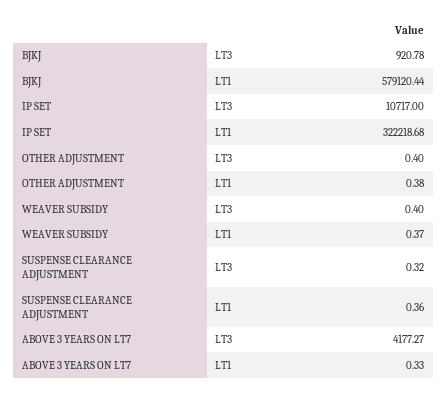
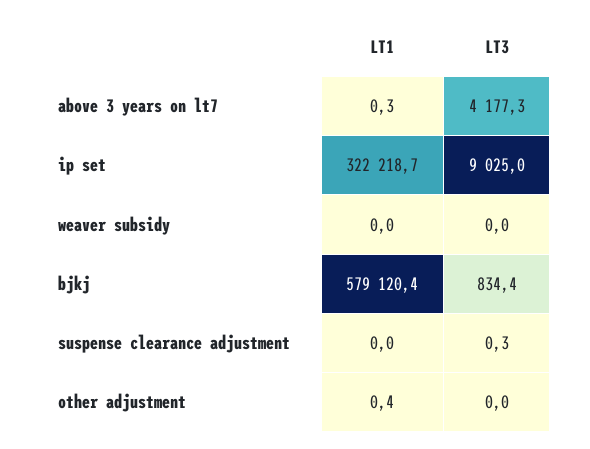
  {
    "BJKJ": {
-     "LT3": 920.78,
+     "LT3": 834.4,
      "LT1": 579120.44
    },
    "IP SET": {
-     "LT3": 10717,
+     "LT3": 9025,
      "LT1": 322218.68
    },
    "OTHER ADJUSTMENT": {
-     "LT3": 0.4,
+     "LT3": 0,
      "LT1": 0.38
    },
    "WEAVER SUBSIDY": {
-     "LT3": 0.4,
+     "LT3": 0,
-     "LT1": 0.37
+     "LT1": 0
    },
    "SUSPENSE CLEARANCE ADJUSTMENT": {
      "LT3": 0.32,
-     "LT1": 0.36
+     "LT1": 0
    },
    "ABOVE 3 YEARS ON LT7": {
      "LT3": 4177.27,
      "LT1": 0.33
    }
  }

